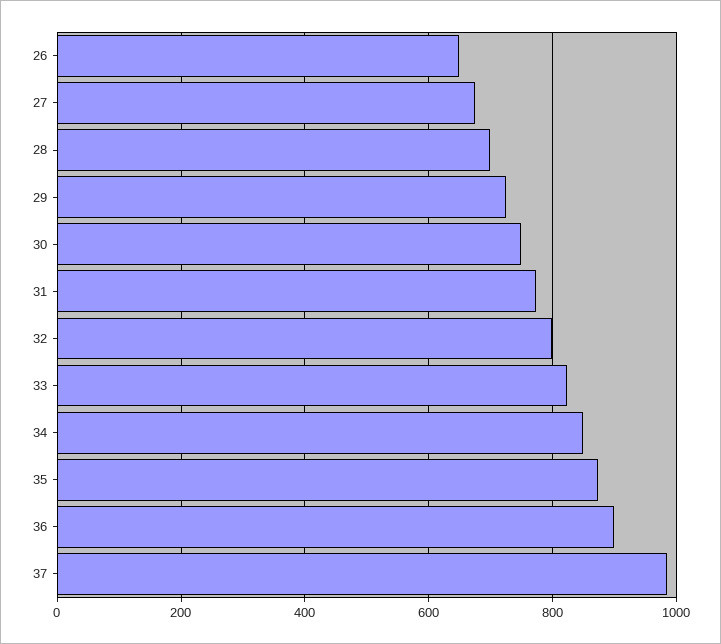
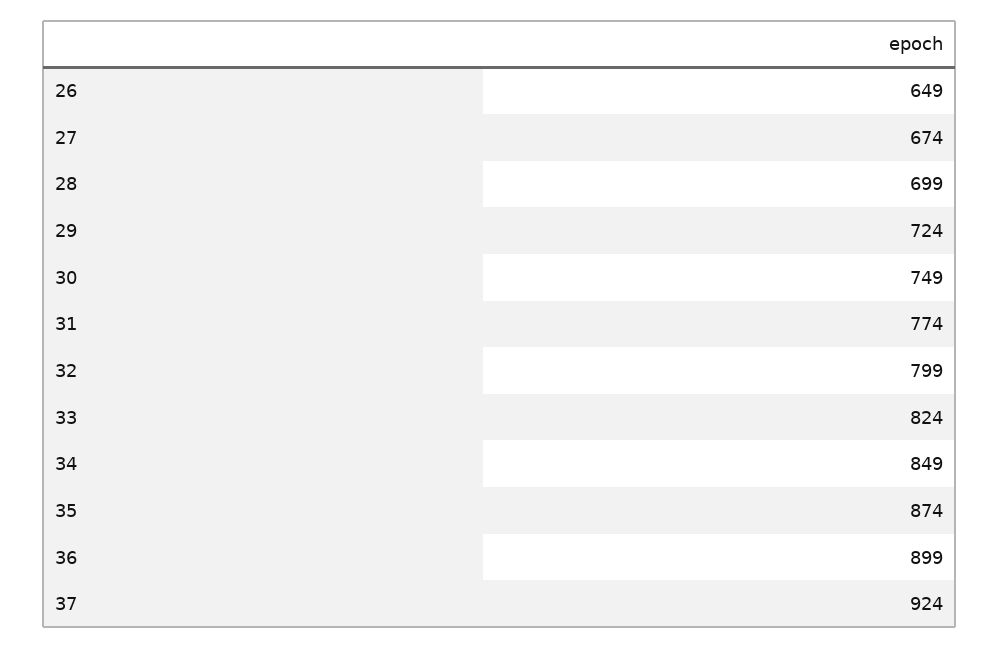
  {
    "26": 649,
    "27": 674,
    "28": 699,
    "29": 724,
    "30": 749,
    "31": 774,
    "32": 799,
    "33": 824,
    "34": 849,
    "35": 874,
    "36": 899,
-   "37": 980
+   "37": 924
  }

